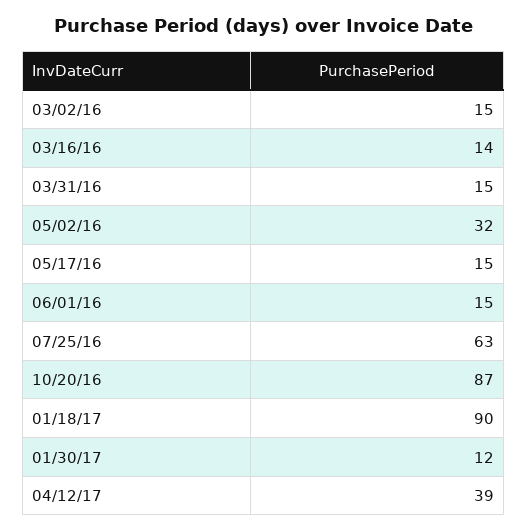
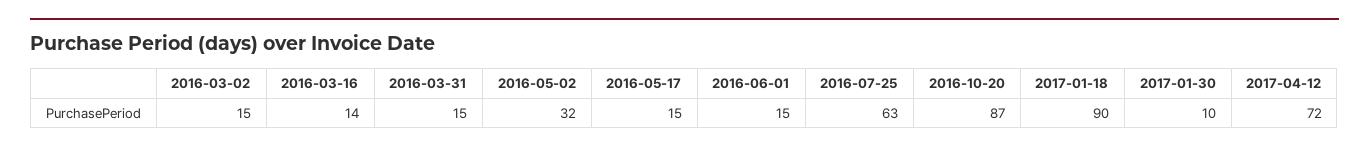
  {
    "03/02/16": 15,
    "03/16/16": 14,
    "03/31/16": 15,
    "05/02/16": 32,
    "05/17/16": 15,
    "06/01/16": 15,
    "07/25/16": 63,
    "10/20/16": 87,
    "01/18/17": 90,
-   "01/30/17": 12,
+   "01/30/17": 10,
-   "04/12/17": 39
+   "04/12/17": 72
  }

